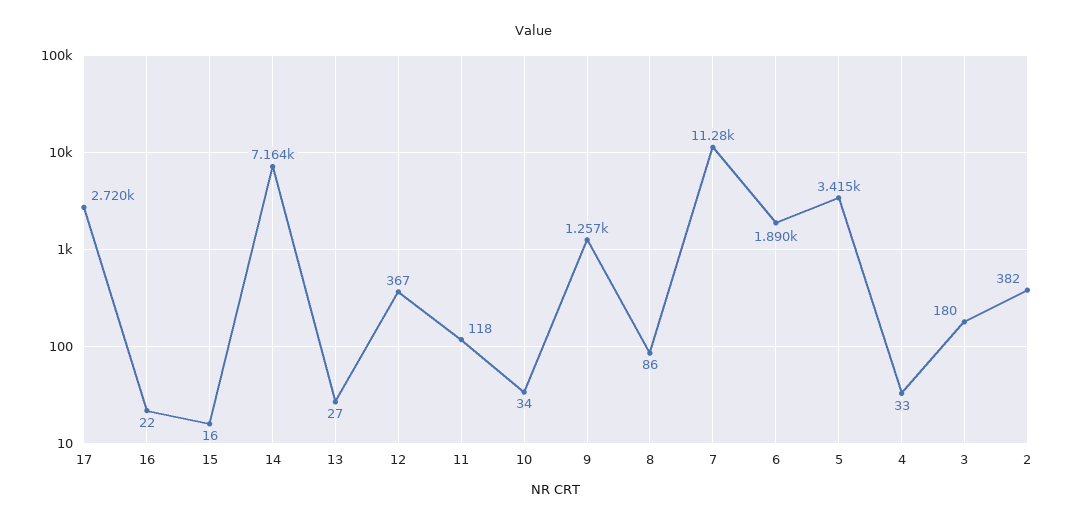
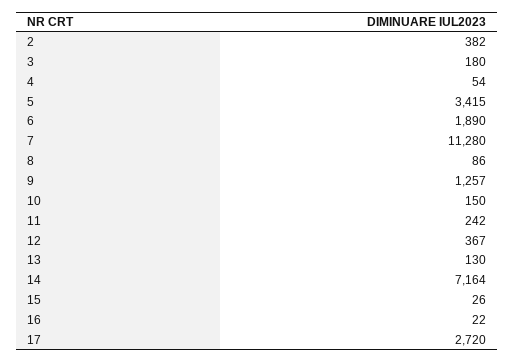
  {
    "17": 2720,
    "16": 22,
-   "15": 16,
+   "15": 26,
    "14": 7164,
-   "13": 27,
+   "13": 130,
    "12": 367,
-   "11": 118,
+   "11": 242,
-   "10": 34,
+   "10": 150,
    "9": 1257,
    "8": 86,
    "7": 11280,
    "6": 1890,
    "5": 3415,
-   "4": 33,
+   "4": 54,
    "3": 180,
    "2": 382
  }

